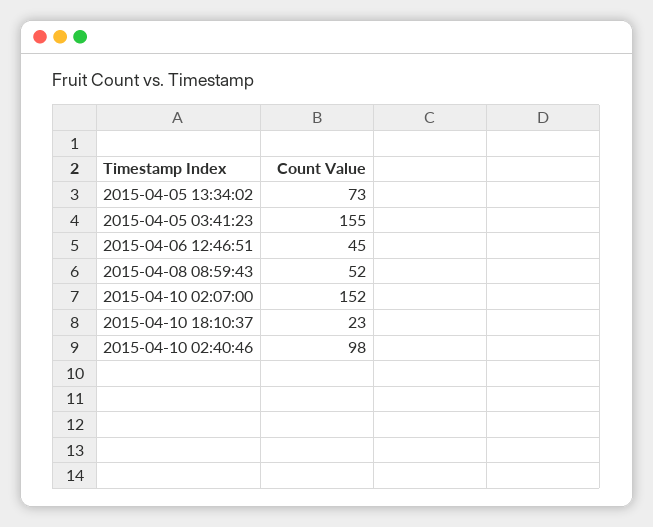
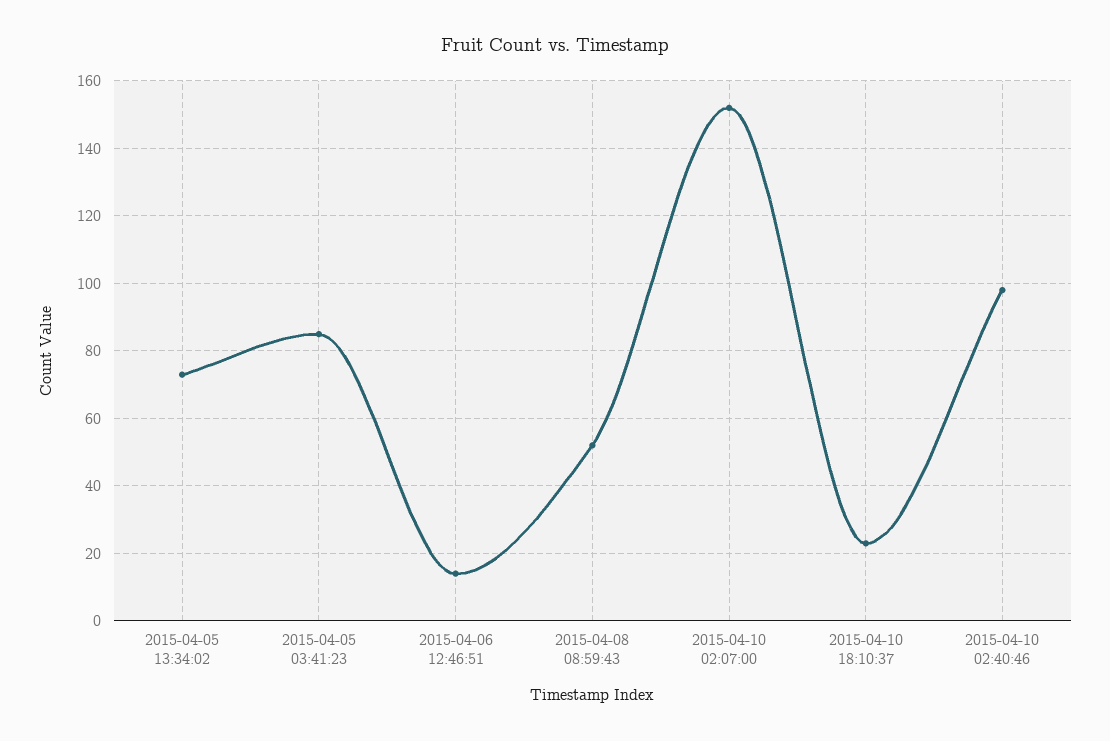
  {
    "2015-04-05 13:34:02": 73,
-   "2015-04-05 03:41:23": 155,
+   "2015-04-05 03:41:23": 85,
-   "2015-04-06 12:46:51": 45,
+   "2015-04-06 12:46:51": 15,
    "2015-04-08 08:59:43": 52,
    "2015-04-10 02:07:00": 152,
    "2015-04-10 18:10:37": 23,
    "2015-04-10 02:40:46": 98
  }

